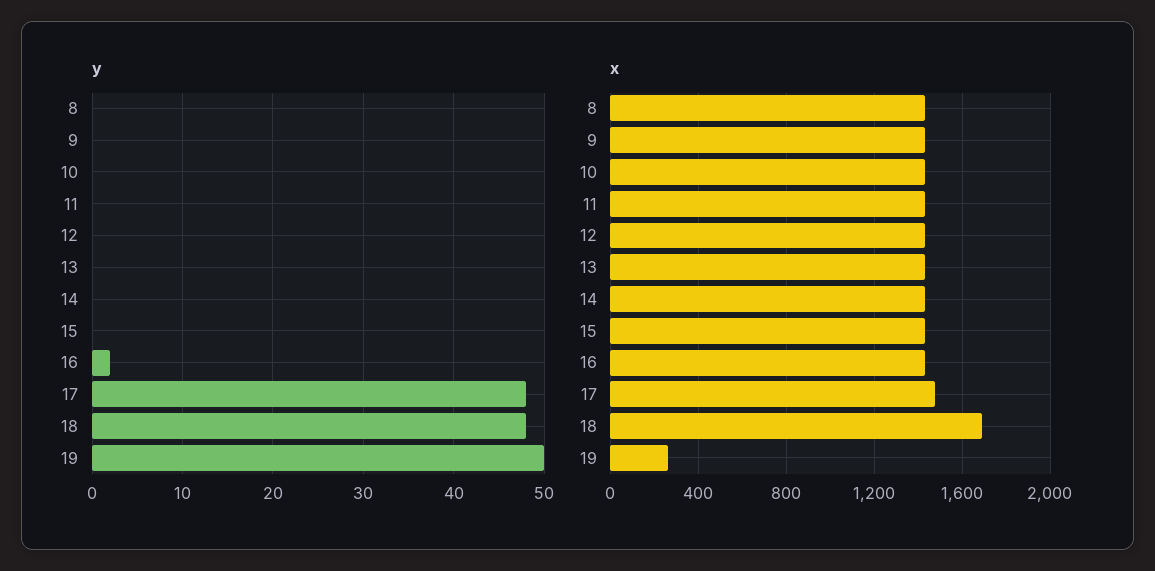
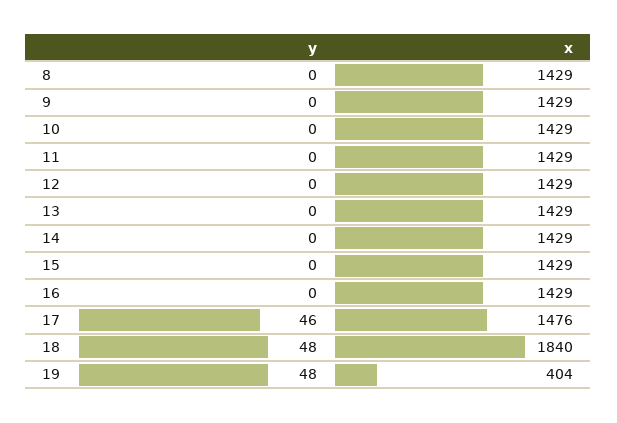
  {
    "y": {
      "8": 0,
      "9": 0,
      "10": 0,
      "11": 0,
      "12": 0,
      "13": 0,
      "14": 0,
      "15": 0,
-     "16": 2,
+     "16": 0,
-     "17": 48,
+     "17": 46,
      "18": 48,
-     "19": 50
+     "19": 48
    },
    "x": {
      "8": 1429,
      "9": 1429,
      "10": 1429,
      "11": 1429,
      "12": 1429,
      "13": 1429,
      "14": 1429,
      "15": 1429,
      "16": 1429,
      "17": 1476,
-     "18": 1700,
+     "18": 1840,
-     "19": 250
+     "19": 404
    }
  }

